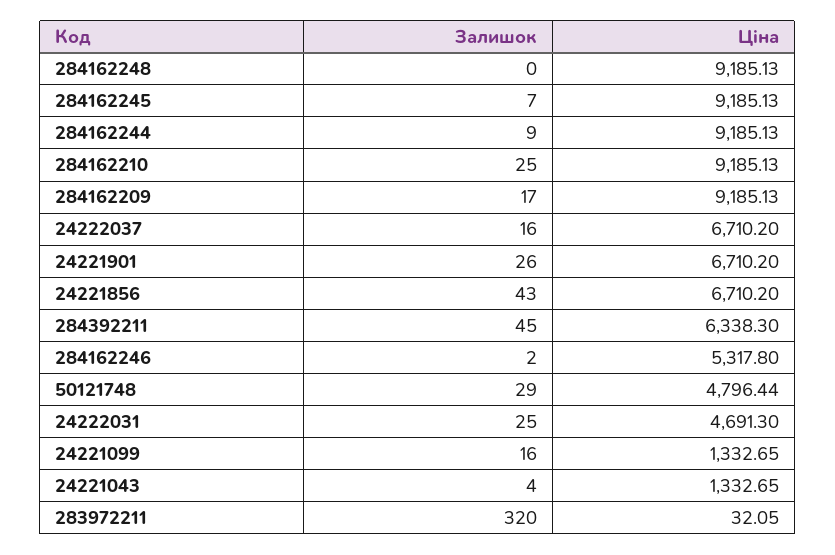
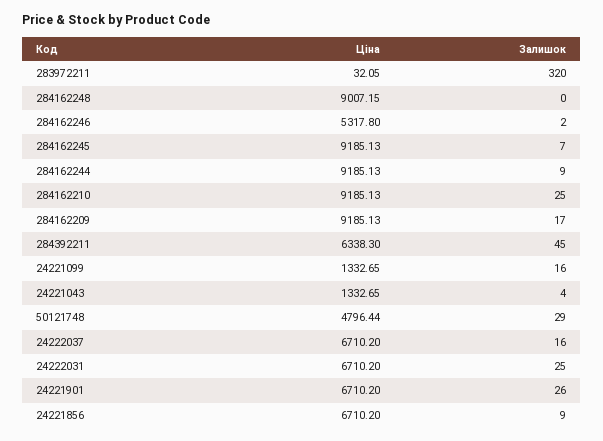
  {
    "Залишок": {
      "284162248": 0,
      "284162245": 7,
      "284162244": 9,
      "284162210": 25,
      "284162209": 17,
      "24222037": 16,
      "24221901": 26,
-     "24221856": 43,
+     "24221856": 9,
      "284392211": 45,
      "284162246": 2,
      "50121748": 29,
      "24222031": 25,
      "24221099": 16,
      "24221043": 4,
      "283972211": 320
    },
    "Ціна": {
-     "284162248": 9185.13,
+     "284162248": 9007.15,
      "284162245": 9185.13,
      "284162244": 9185.13,
      "284162210": 9185.13,
      "284162209": 9185.13,
      "24222037": 6710.2,
      "24221901": 6710.2,
      "24221856": 6710.2,
      "284392211": 6338.3,
      "284162246": 5317.8,
      "50121748": 4796.44,
-     "24222031": 4691.3,
+     "24222031": 6710.2,
      "24221099": 1332.65,
      "24221043": 1332.65,
      "283972211": 32.05
    }
  }

